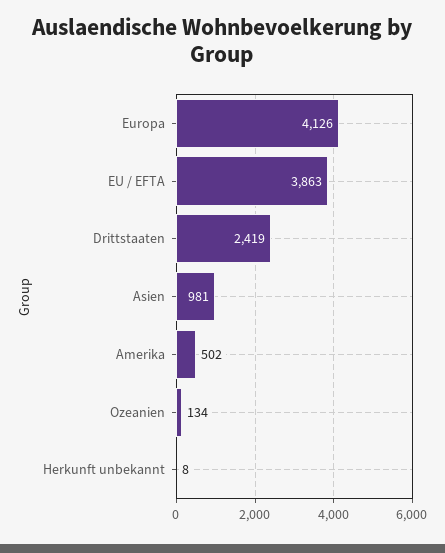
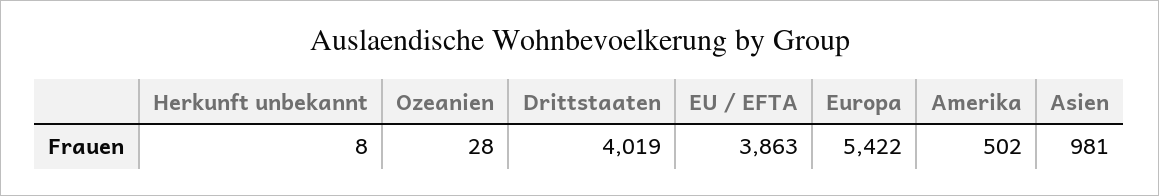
  {
-   "Europa": 4126,
+   "Europa": 5422,
    "EU / EFTA": 3863,
-   "Drittstaaten": 2419,
+   "Drittstaaten": 4019,
    "Asien": 981,
    "Amerika": 502,
-   "Ozeanien": 134,
+   "Ozeanien": 28,
    "Herkunft unbekannt": 8
  }

